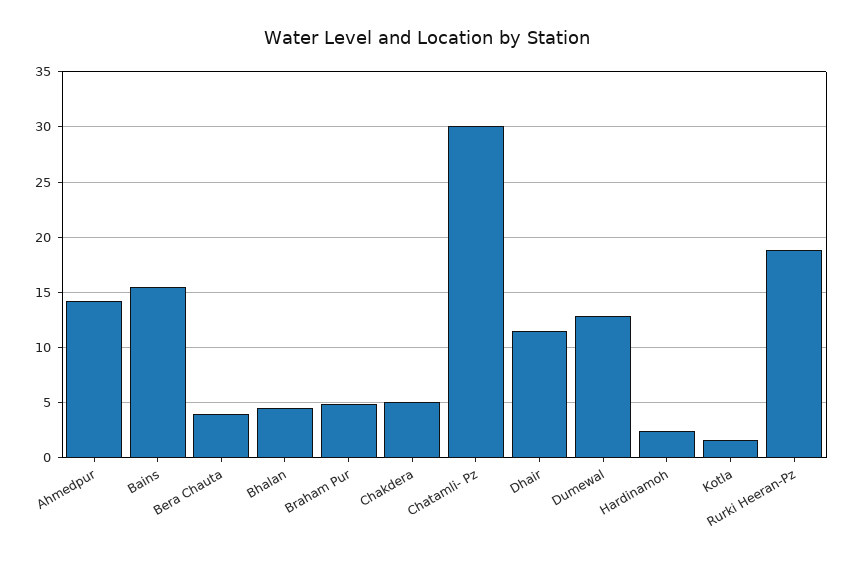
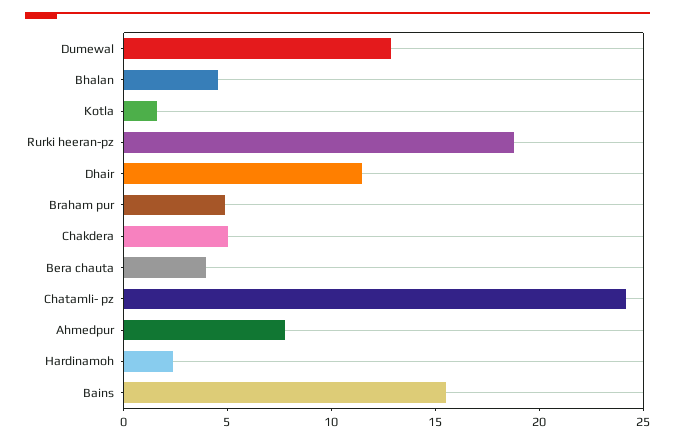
  {
-   "Ahmedpur": 14,
+   "Ahmedpur": 8,
    "Bains": 16,
    "Bera Chauta": 4,
    "Bhalan": 5,
    "Braham Pur": 5,
    "Chakdera": 5,
-   "Chatamli- Pz": 30,
+   "Chatamli- Pz": 24,
    "Dhair": 11,
    "Dumewal": 13,
    "Hardinamoh": 2,
    "Kotla": 2,
    "Rurki Heeran-Pz": 19
  }

